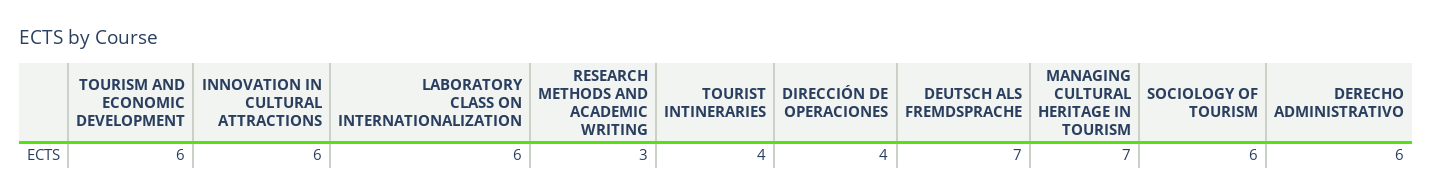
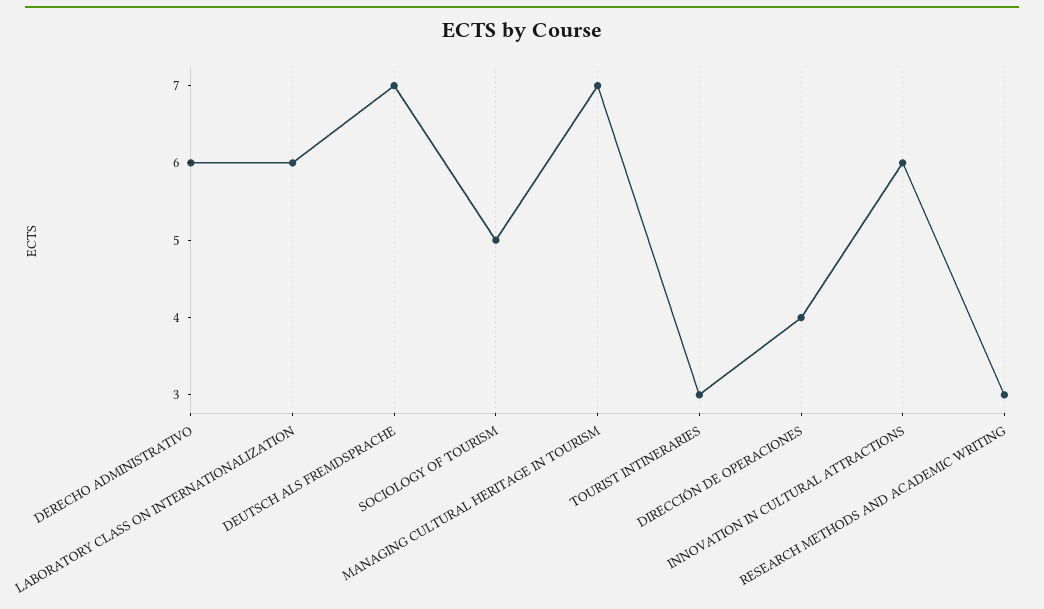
  {
-   "TOURISM AND ECONOMIC DEVELOPMENT": 6,
    "INNOVATION IN CULTURAL ATTRACTIONS": 6,
    "LABORATORY CLASS ON INTERNATIONALIZATION": 6,
    "RESEARCH METHODS AND ACADEMIC WRITING": 3,
-   "TOURIST INTINERARIES": 4,
+   "TOURIST INTINERARIES": 3,
    "DIRECCIÓN DE OPERACIONES": 4,
    "DEUTSCH ALS FREMDSPRACHE": 7,
    "MANAGING CULTURAL HERITAGE IN TOURISM": 7,
-   "SOCIOLOGY OF TOURISM": 6,
+   "SOCIOLOGY OF TOURISM": 5,
    "DERECHO ADMINISTRATIVO": 6
  }

